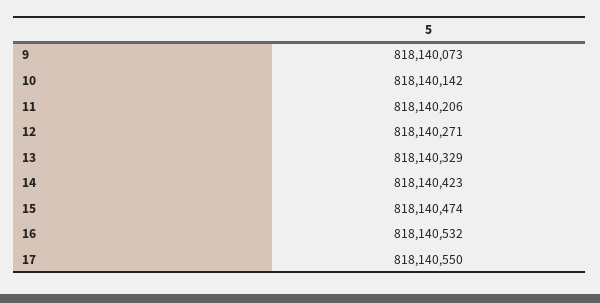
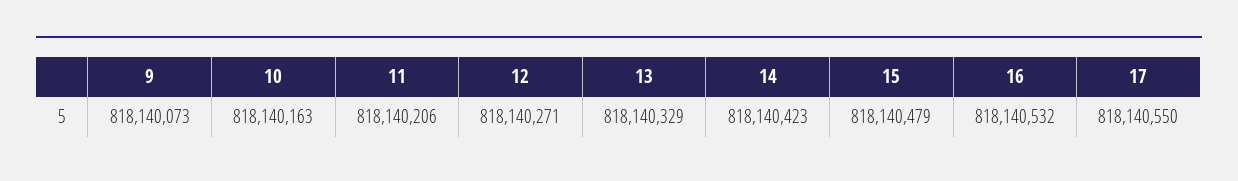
  {
    "9": 818140073,
-   "10": 818140142,
+   "10": 818140163,
    "11": 818140206,
    "12": 818140271,
    "13": 818140329,
    "14": 818140423,
-   "15": 818140474,
+   "15": 818140479,
    "16": 818140532,
    "17": 818140550
  }

